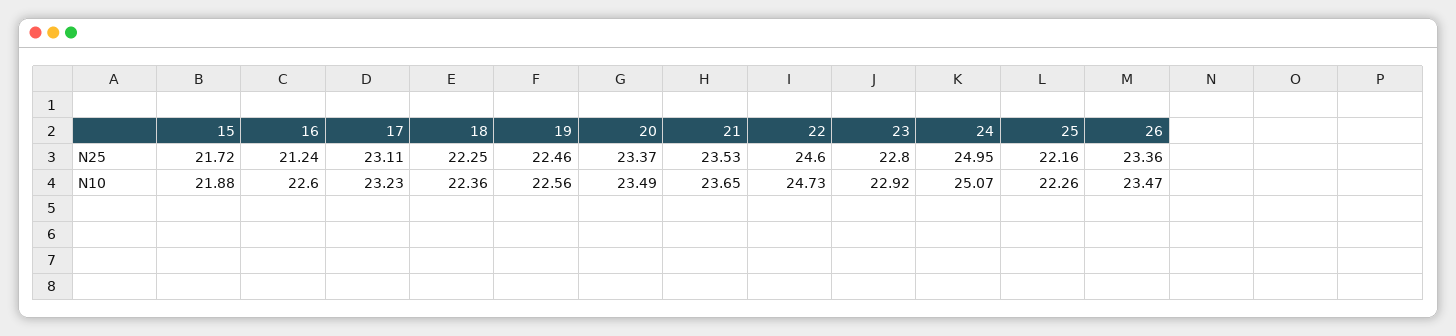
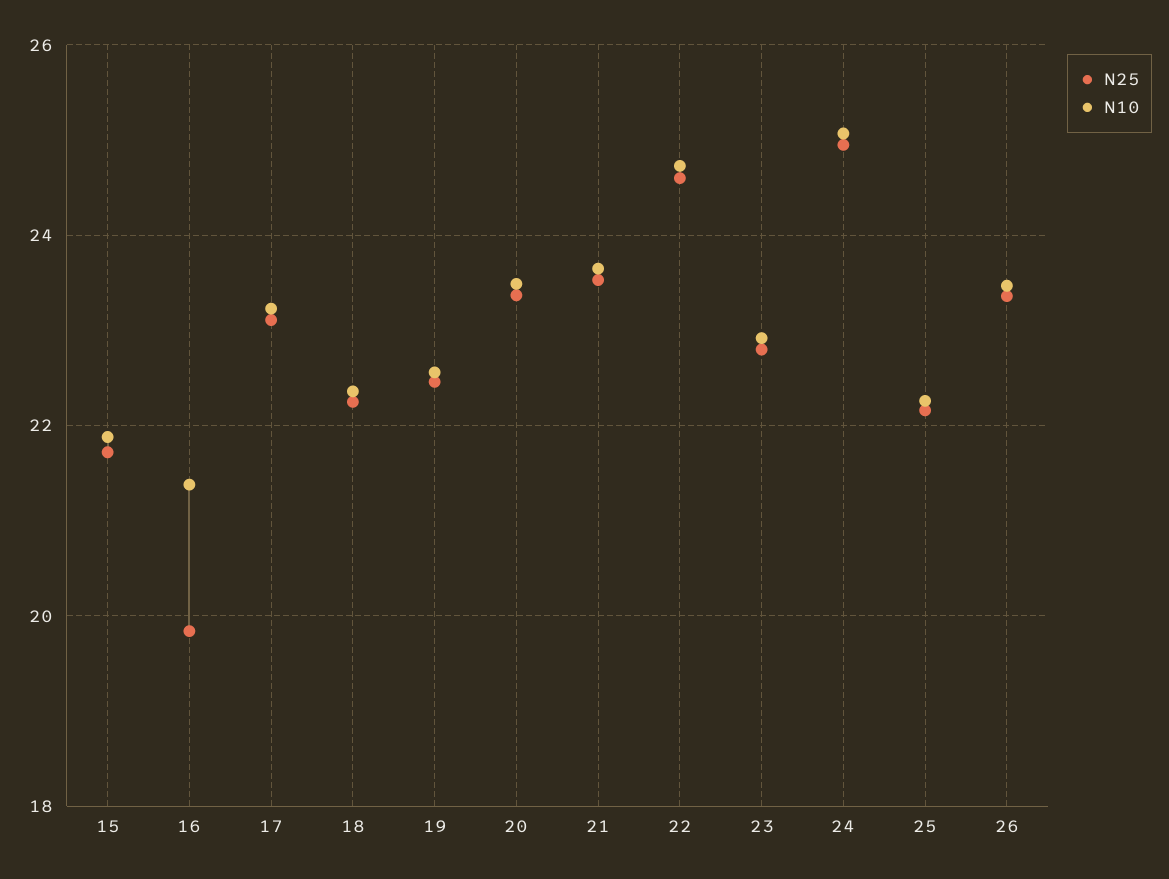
  {
    "N25": {
      "15": 21.72,
-     "16": 21.24,
+     "16": 19.8,
      "17": 23.11,
      "18": 22.25,
      "19": 22.46,
      "20": 23.37,
      "21": 23.53,
      "22": 24.6,
      "23": 22.8,
      "24": 24.95,
      "25": 22.16,
      "26": 23.36
    },
    "N10": {
      "15": 21.88,
-     "16": 22.6,
+     "16": 21.4,
      "17": 23.23,
      "18": 22.36,
      "19": 22.56,
      "20": 23.49,
      "21": 23.65,
      "22": 24.73,
      "23": 22.92,
      "24": 25.07,
      "25": 22.26,
      "26": 23.47
    }
  }

